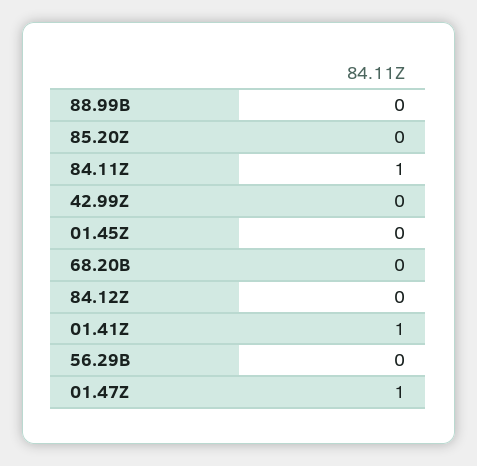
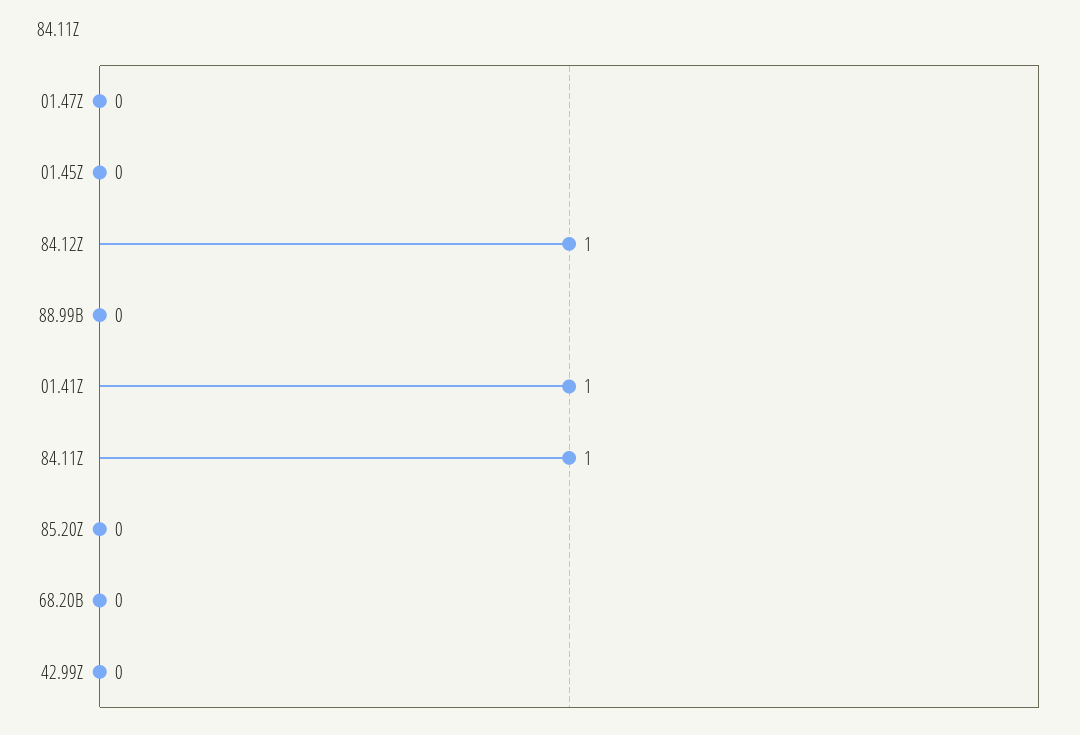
  {
    "88.99B": 0,
    "85.20Z": 0,
    "84.11Z": 1,
    "42.99Z": 0,
    "01.45Z": 0,
    "68.20B": 0,
-   "84.12Z": 0,
+   "84.12Z": 1,
    "01.41Z": 1,
-   "56.29B": 0,
-   "01.47Z": 1
+   "01.47Z": 0
  }

